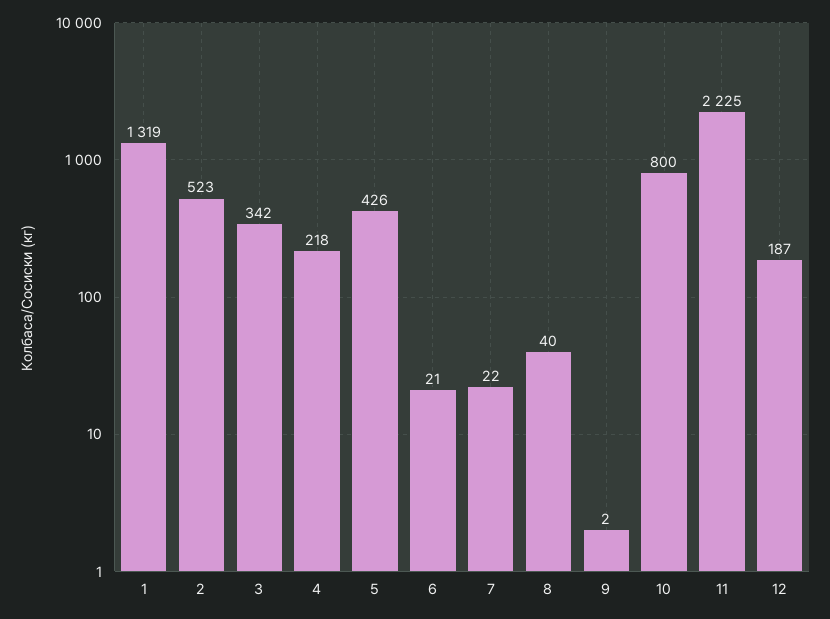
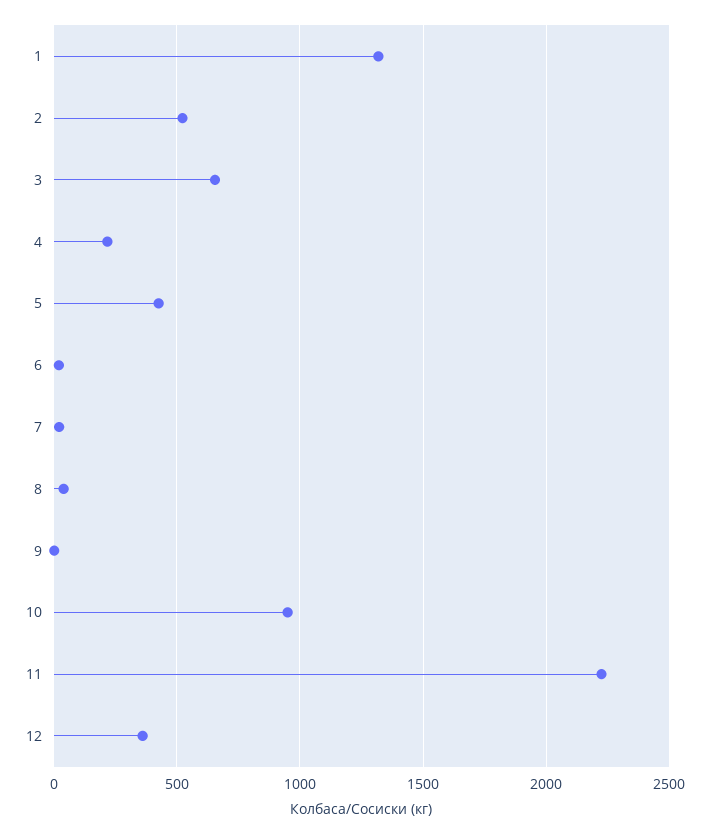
  {
    "1": 1319,
    "2": 523,
-   "3": 342,
+   "3": 650,
    "4": 218,
    "5": 426,
    "6": 21,
    "7": 22,
    "8": 40,
    "9": 2,
-   "10": 800,
+   "10": 950,
    "11": 2225,
-   "12": 187
+   "12": 350
  }

